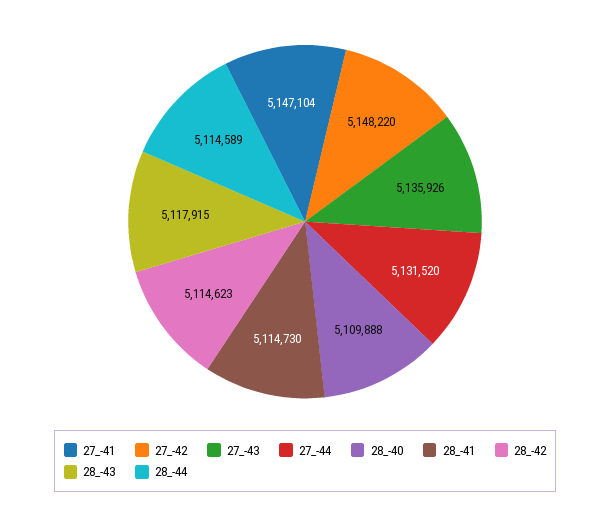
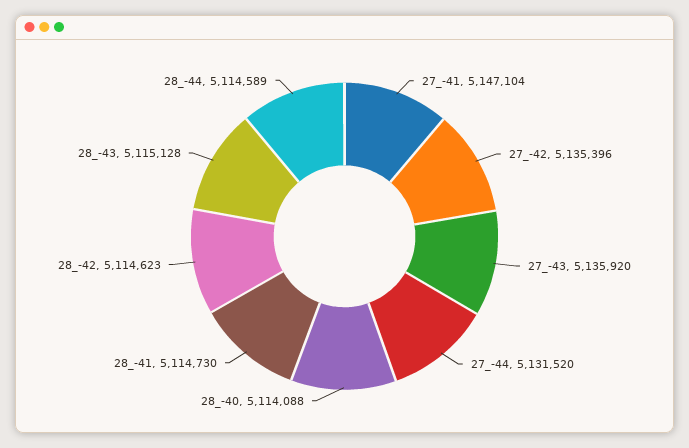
  {
    "27_-41": 5147104,
-   "27_-42": 5148220,
+   "27_-42": 5135396,
-   "27_-43": 5135926,
+   "27_-43": 5135920,
    "27_-44": 5131520,
-   "28_-40": 5109888,
+   "28_-40": 5114088,
    "28_-41": 5114730,
    "28_-42": 5114623,
-   "28_-43": 5117915,
+   "28_-43": 5115128,
    "28_-44": 5114589
  }

